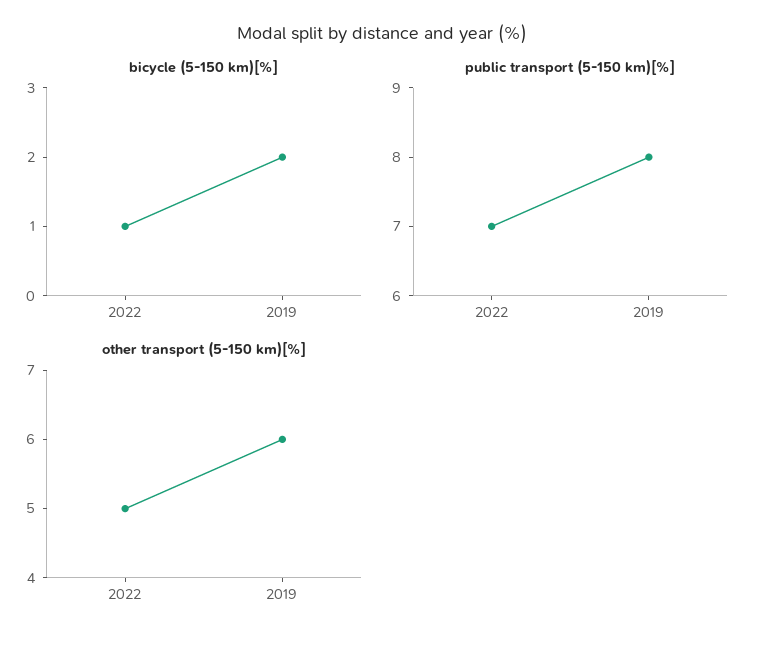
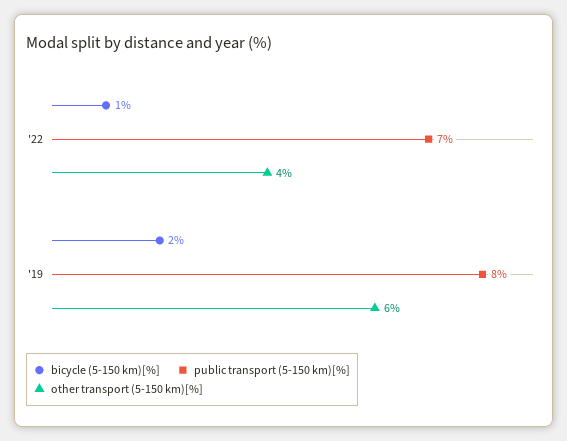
  {
    "bicycle (5-150 km)[%]": {
      "2022": 1,
      "2019": 2
    },
    "public transport (5-150 km)[%]": {
      "2022": 7,
      "2019": 8
    },
    "other transport (5-150 km)[%]": {
-     "2022": 5,
+     "2022": 4,
      "2019": 6
    }
  }

